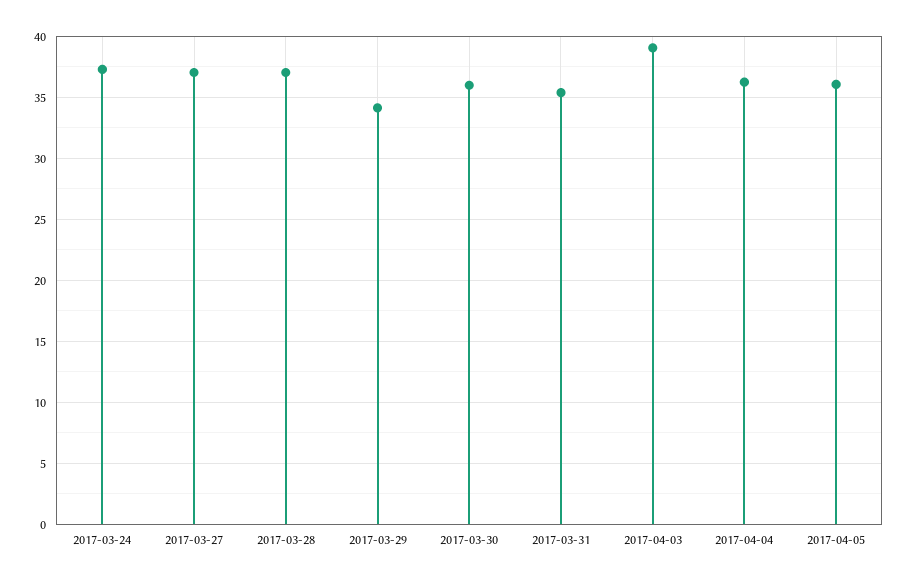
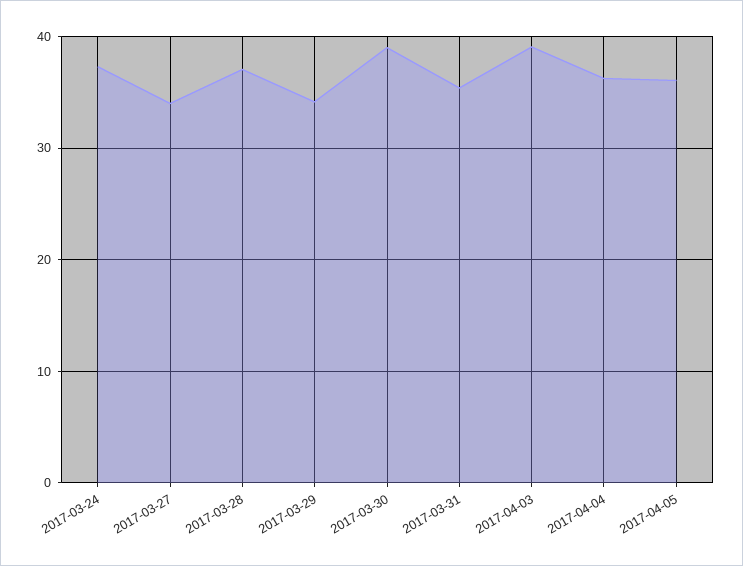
  {
    "2017-03-24": 37.5,
-   "2017-03-27": 37,
+   "2017-03-27": 34,
    "2017-03-28": 37,
    "2017-03-29": 34,
-   "2017-03-30": 36,
+   "2017-03-30": 39,
    "2017-03-31": 35.5,
    "2017-04-03": 39,
    "2017-04-04": 36.5,
    "2017-04-05": 36
  }

